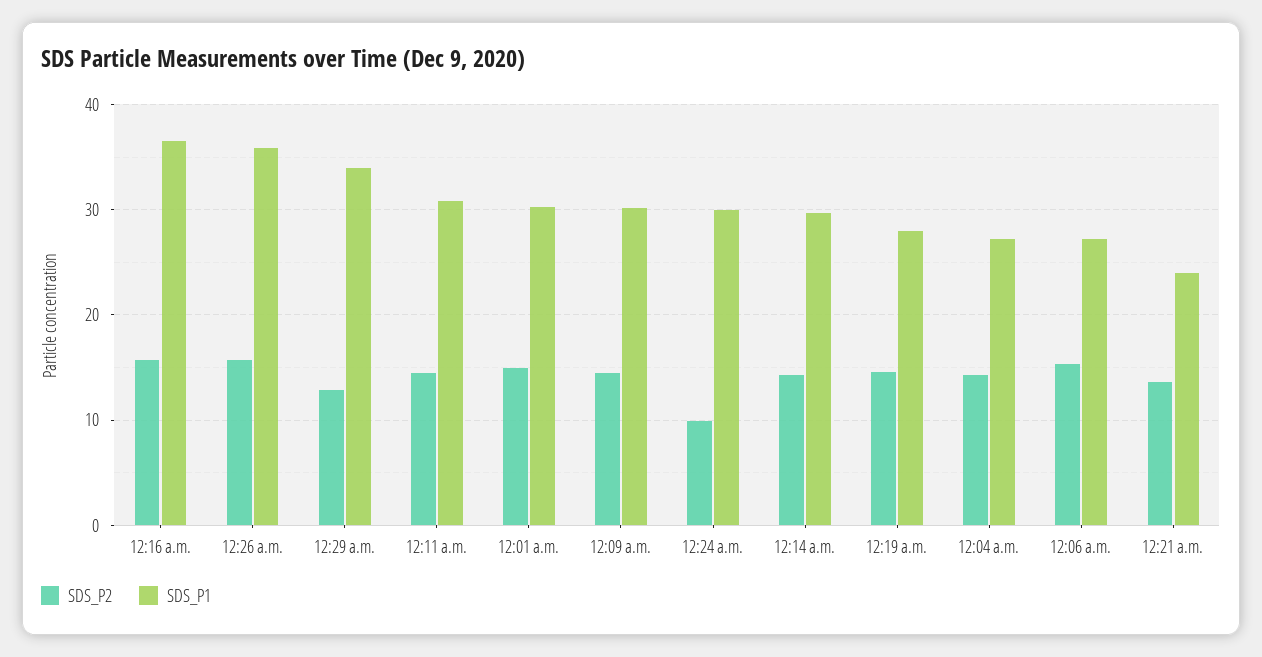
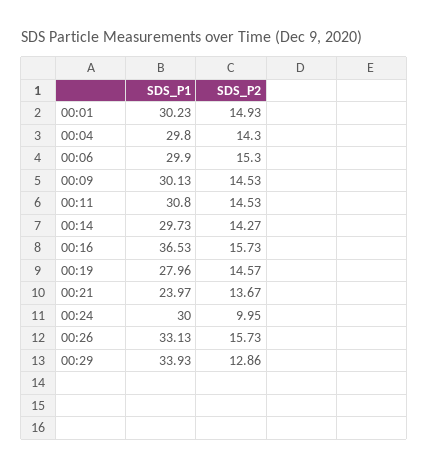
  {
    "SDS_P2": {
      "12:16 a.m.": 15.73,
      "12:26 a.m.": 15.73,
      "12:29 a.m.": 12.86,
      "12:11 a.m.": 14.53,
      "12:01 a.m.": 14.93,
      "12:09 a.m.": 14.53,
      "12:24 a.m.": 9.95,
      "12:14 a.m.": 14.27,
      "12:19 a.m.": 14.57,
      "12:04 a.m.": 14.3,
      "12:06 a.m.": 15.3,
      "12:21 a.m.": 13.67
    },
    "SDS_P1": {
      "12:16 a.m.": 36.53,
-     "12:26 a.m.": 36,
+     "12:26 a.m.": 33.13,
      "12:29 a.m.": 33.93,
      "12:11 a.m.": 30.8,
      "12:01 a.m.": 30.23,
      "12:09 a.m.": 30.13,
      "12:24 a.m.": 30,
      "12:14 a.m.": 29.73,
      "12:19 a.m.": 27.96,
-     "12:04 a.m.": 27,
+     "12:04 a.m.": 29.8,
-     "12:06 a.m.": 27,
+     "12:06 a.m.": 29.9,
      "12:21 a.m.": 23.97
    }
  }

